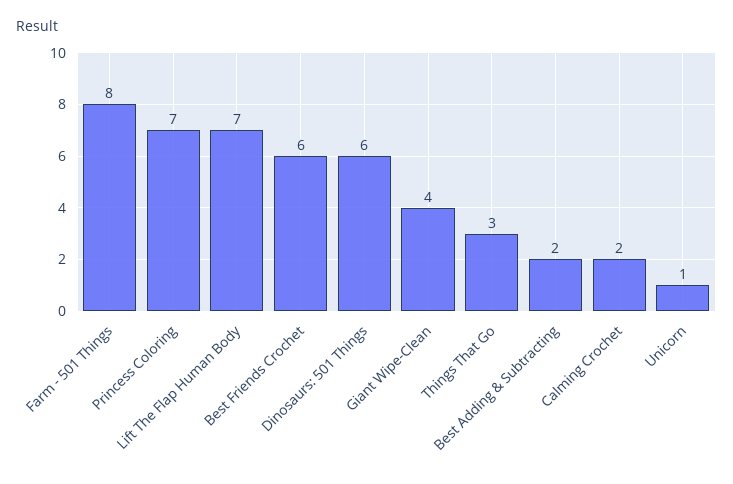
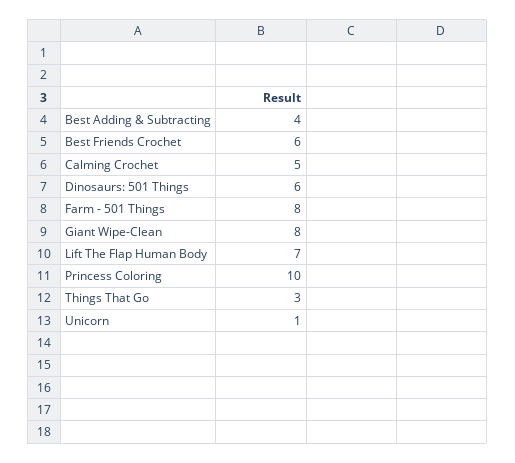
  {
    "Farm - 501 Things": 8,
-   "Princess Coloring": 7,
+   "Princess Coloring": 10,
    "Lift The Flap Human Body": 7,
    "Best Friends Crochet": 6,
    "Dinosaurs: 501 Things": 6,
-   "Giant Wipe-Clean": 4,
+   "Giant Wipe-Clean": 8,
    "Things That Go": 3,
-   "Best Adding & Subtracting": 2,
+   "Best Adding & Subtracting": 4,
-   "Calming Crochet": 2,
+   "Calming Crochet": 5,
    "Unicorn": 1
  }

